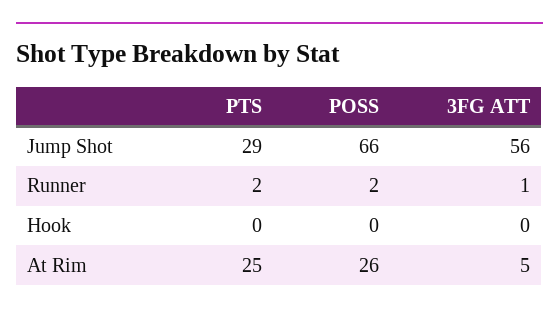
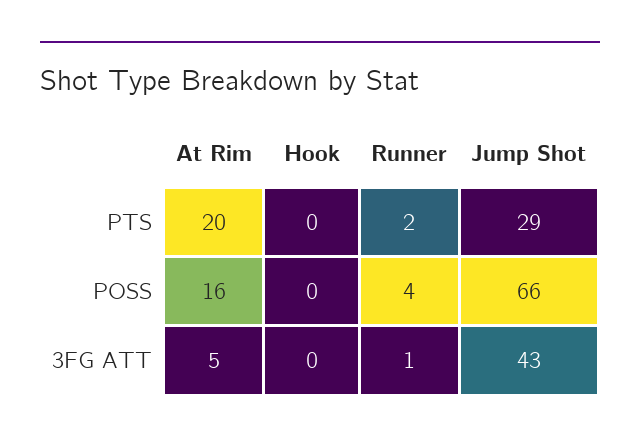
  {
    "PTS": {
      "Jump Shot": 29,
      "Runner": 2,
      "Hook": 0,
-     "At Rim": 25
+     "At Rim": 20
    },
    "POSS": {
      "Jump Shot": 66,
-     "Runner": 2,
+     "Runner": 4,
      "Hook": 0,
-     "At Rim": 26
+     "At Rim": 16
    },
    "3FG ATT": {
-     "Jump Shot": 56,
+     "Jump Shot": 43,
      "Runner": 1,
      "Hook": 0,
      "At Rim": 5
    }
  }

